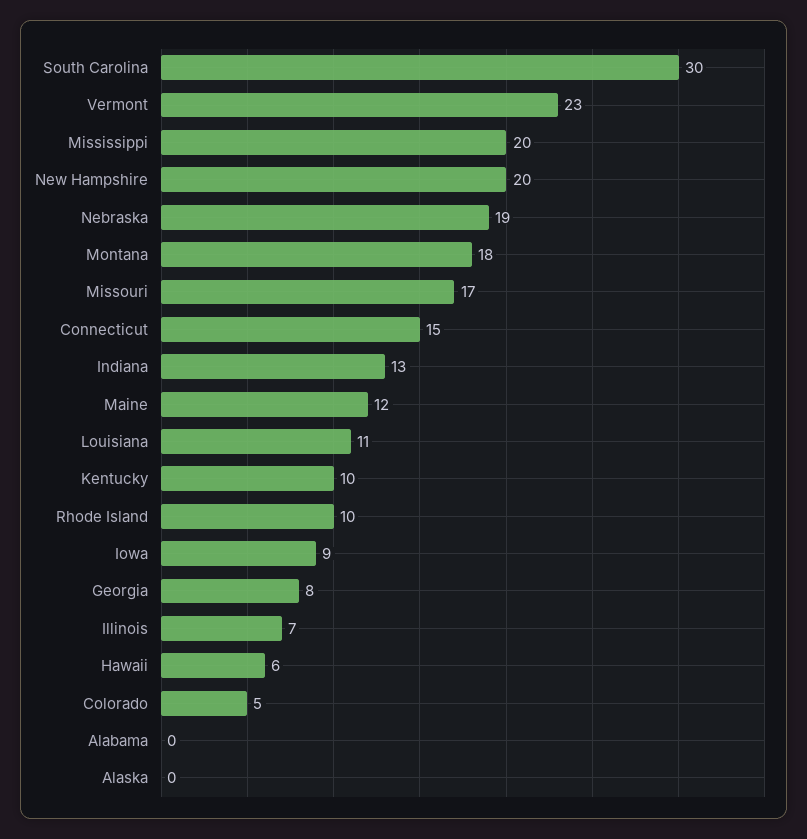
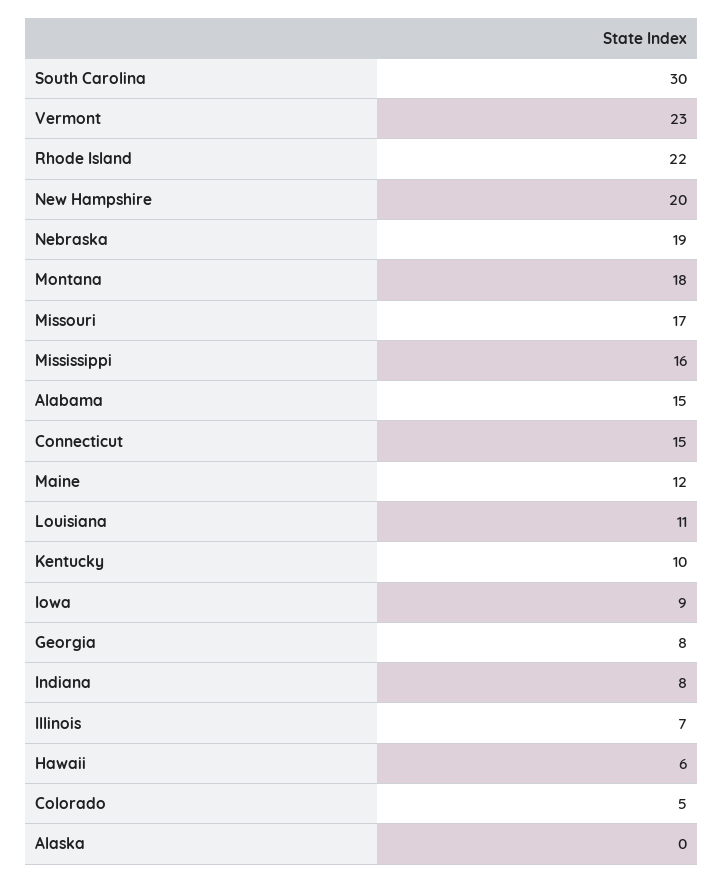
  {
    "South Carolina": 30,
    "Vermont": 23,
-   "Mississippi": 20,
+   "Mississippi": 16,
    "New Hampshire": 20,
    "Nebraska": 19,
    "Montana": 18,
    "Missouri": 17,
    "Connecticut": 15,
-   "Indiana": 13,
+   "Indiana": 8,
    "Maine": 12,
    "Louisiana": 11,
    "Kentucky": 10,
-   "Rhode Island": 10,
+   "Rhode Island": 22,
    "Iowa": 9,
    "Georgia": 8,
    "Illinois": 7,
    "Hawaii": 6,
    "Colorado": 5,
-   "Alabama": 0,
+   "Alabama": 15,
    "Alaska": 0
  }

